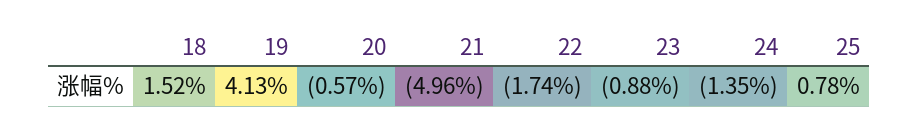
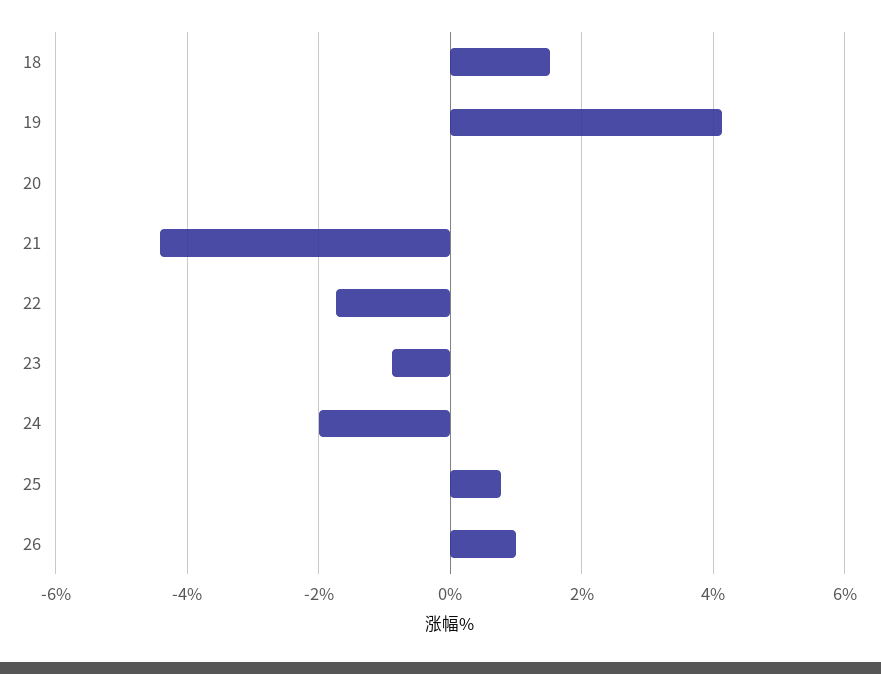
  {
    "18": 1.52,
    "19": 4.13,
-   "20": -0.57,
+   "20": 0,
-   "21": -4.96,
+   "21": -4.4,
    "22": -1.74,
    "23": -0.88,
-   "24": -1.35,
+   "24": -2,
-   "25": 0.78
+   "25": 0.78,
+   "26": 1
  }

